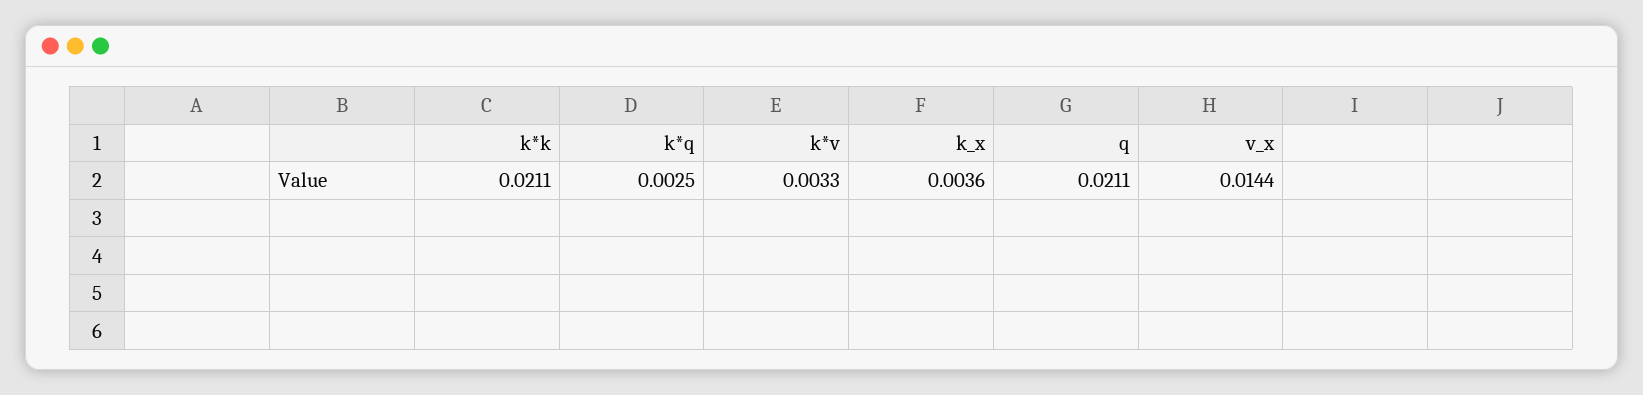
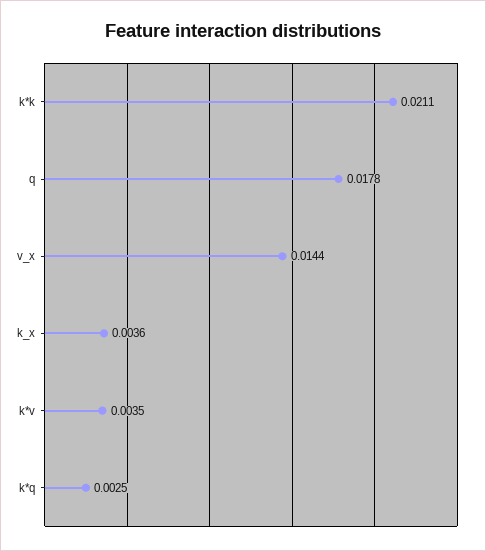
  {
    "k*k": 0.0211,
    "k*q": 0.0025,
-   "k*v": 0.0033,
+   "k*v": 0.0035,
    "k_x": 0.0036,
-   "q": 0.0211,
+   "q": 0.0178,
    "v_x": 0.0144
  }

